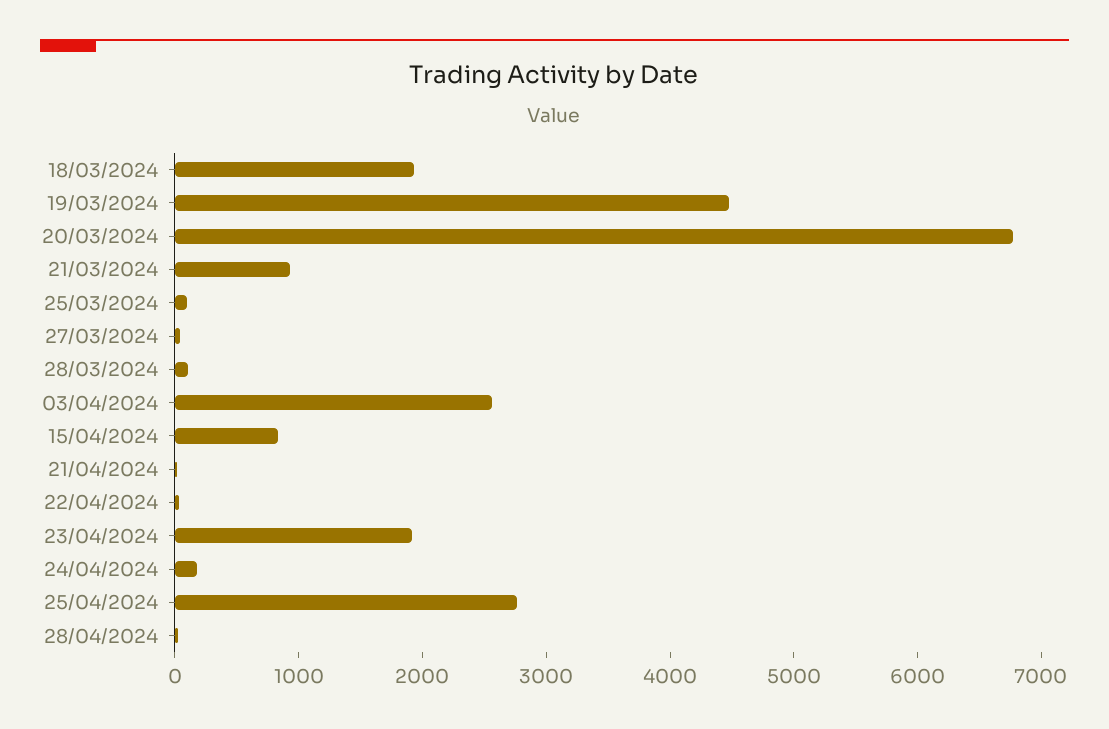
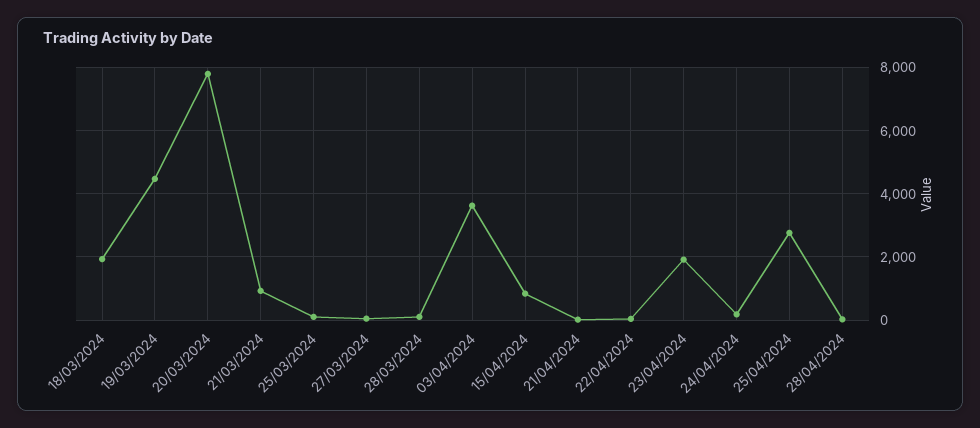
  {
    "18/03/2024": 2000,
    "19/03/2024": 4400,
-   "20/03/2024": 6800,
+   "20/03/2024": 7800,
    "21/03/2024": 1000,
    "25/03/2024": 200,
    "27/03/2024": 0,
    "28/03/2024": 200,
-   "03/04/2024": 2600,
+   "03/04/2024": 3600,
    "15/04/2024": 800,
    "21/04/2024": 0,
    "22/04/2024": 0,
    "23/04/2024": 2000,
    "24/04/2024": 200,
    "25/04/2024": 2800,
    "28/04/2024": 0
  }

